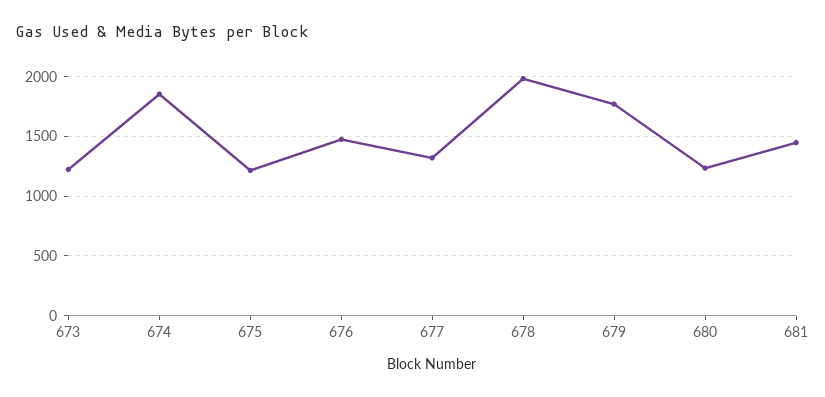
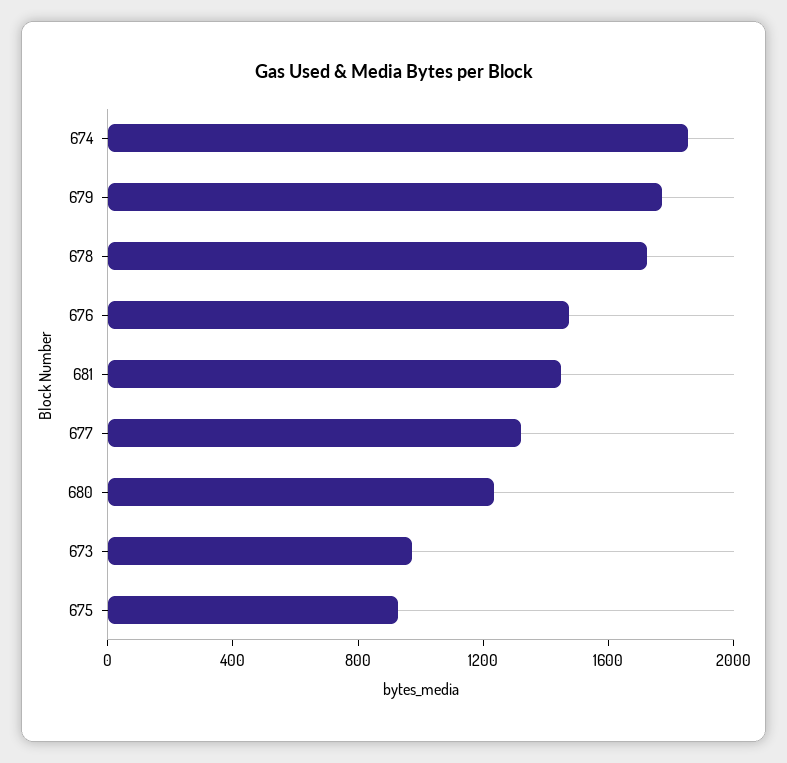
  {
-   "673": 1200,
+   "673": 1000,
    "674": 1900,
-   "675": 1200,
+   "675": 900,
    "676": 1500,
    "677": 1300,
-   "678": 2000,
+   "678": 1700,
    "679": 1800,
    "680": 1200,
    "681": 1400
  }

